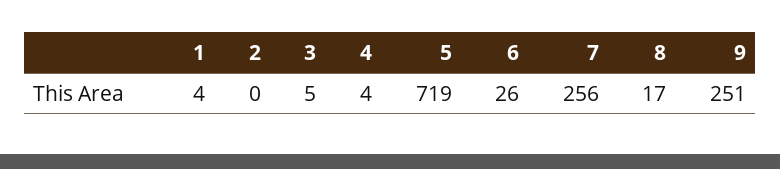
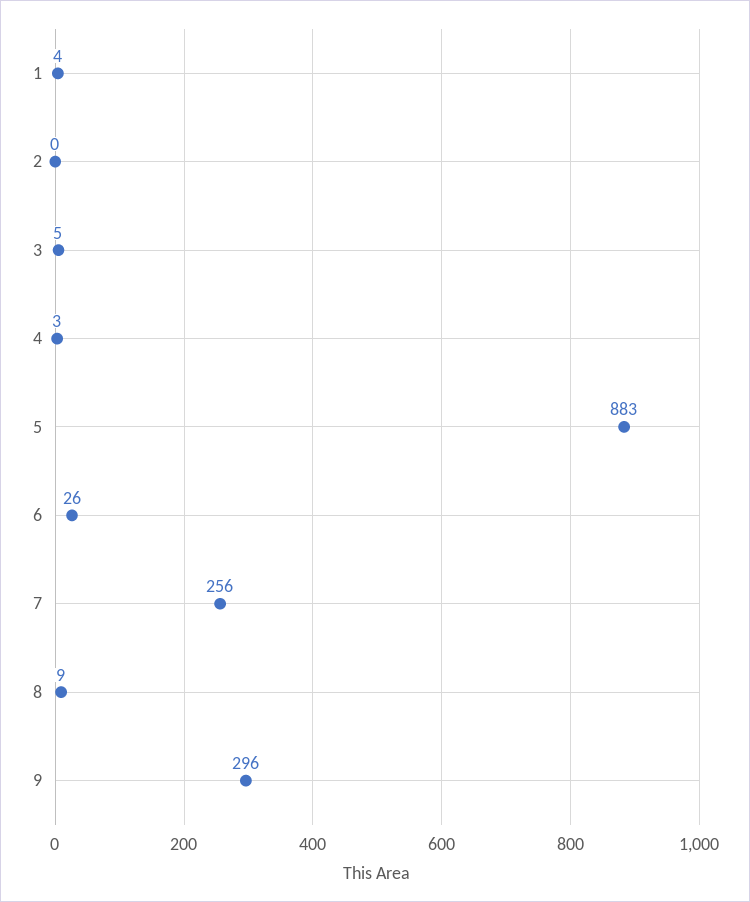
  {
    "1": 4,
    "2": 0,
    "3": 5,
-   "4": 4,
+   "4": 3,
-   "5": 719,
+   "5": 883,
    "6": 26,
    "7": 256,
-   "8": 17,
+   "8": 9,
-   "9": 251
+   "9": 296
  }

